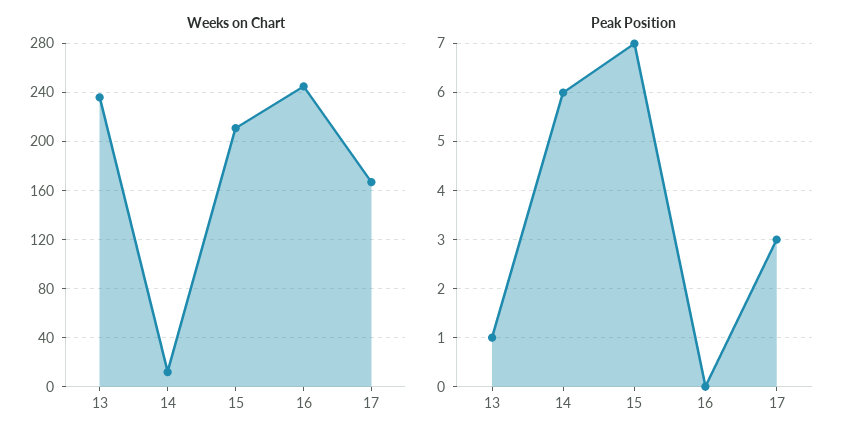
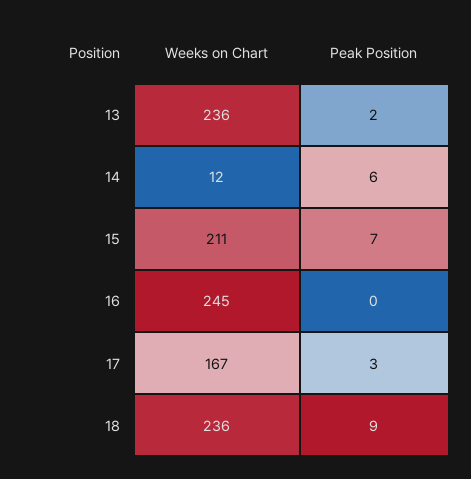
  {
    "Weeks on Chart": {
      "13": 236,
      "14": 12,
      "15": 211,
      "16": 245,
-     "17": 167
+     "17": 167,
+     "18": 236
    },
    "Peak Position": {
-     "13": 1,
+     "13": 2,
      "14": 6,
      "15": 7,
      "16": 0,
-     "17": 3
+     "17": 3,
+     "18": 9
    }
  }

